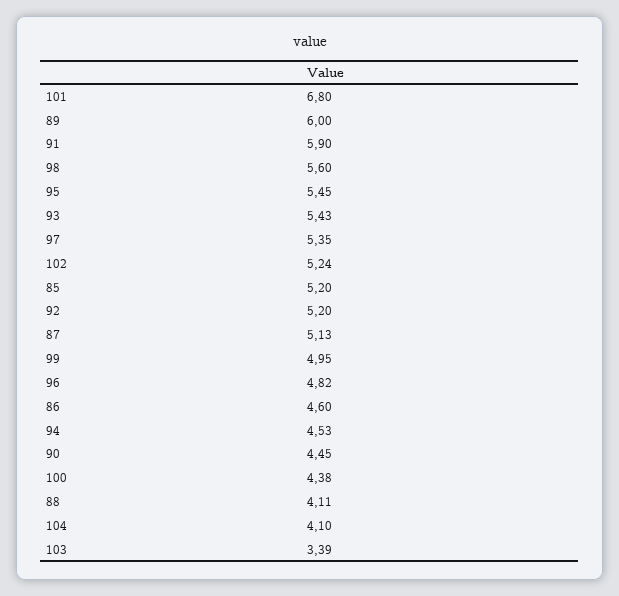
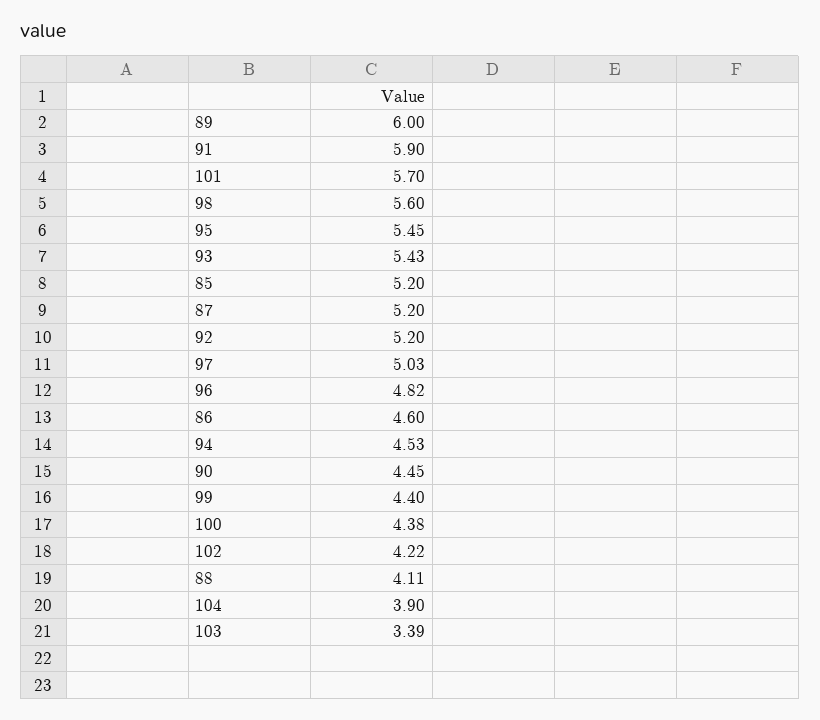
  {
-   "101": 6.8,
+   "101": 5.7,
    "89": 6,
    "91": 5.9,
    "98": 5.6,
    "95": 5.45,
    "93": 5.43,
-   "97": 5.35,
+   "97": 5.03,
-   "102": 5.24,
+   "102": 4.22,
    "85": 5.2,
    "92": 5.2,
-   "87": 5.13,
+   "87": 5.2,
-   "99": 4.95,
+   "99": 4.4,
    "96": 4.82,
    "86": 4.6,
    "94": 4.53,
    "90": 4.45,
    "100": 4.38,
    "88": 4.11,
-   "104": 4.1,
+   "104": 3.9,
    "103": 3.39
  }

